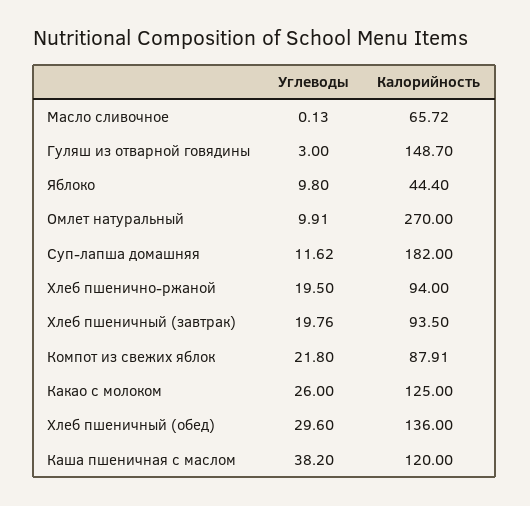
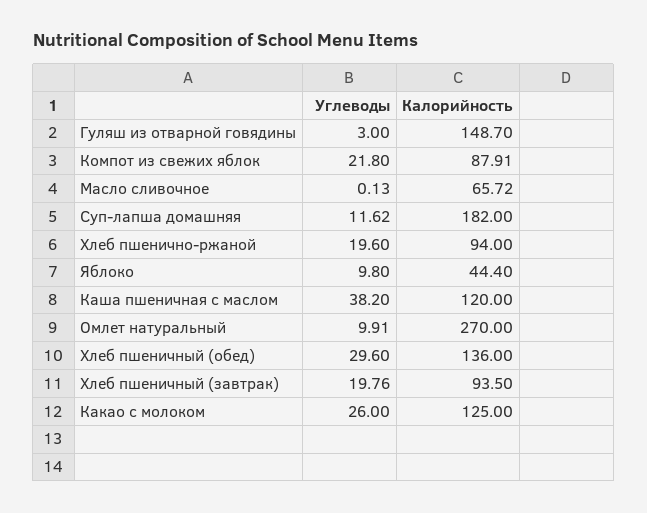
  {
    "Углеводы": {
      "Масло сливочное": 0.13,
      "Гуляш из отварной говядины": 3,
      "Яблоко": 9.8,
      "Омлет натуральный": 9.91,
      "Суп-лапша домашняя": 11.62,
-     "Хлеб пшенично-ржаной": 19.5,
+     "Хлеб пшенично-ржаной": 19.6,
      "Хлеб пшеничный (завтрак)": 19.76,
      "Компот из свежих яблок": 21.8,
      "Какао с молоком": 26,
      "Хлеб пшеничный (обед)": 29.6,
      "Каша пшеничная с маслом": 38.2
    },
    "Калорийность": {
      "Масло сливочное": 65.72,
      "Гуляш из отварной говядины": 148.7,
      "Яблоко": 44.4,
      "Омлет натуральный": 270,
      "Суп-лапша домашняя": 182,
      "Хлеб пшенично-ржаной": 94,
      "Хлеб пшеничный (завтрак)": 93.5,
      "Компот из свежих яблок": 87.91,
      "Какао с молоком": 125,
      "Хлеб пшеничный (обед)": 136,
      "Каша пшеничная с маслом": 120
    }
  }

